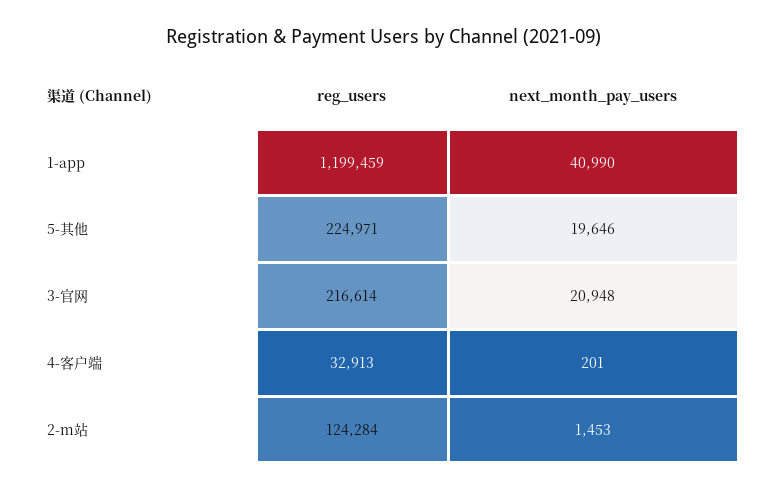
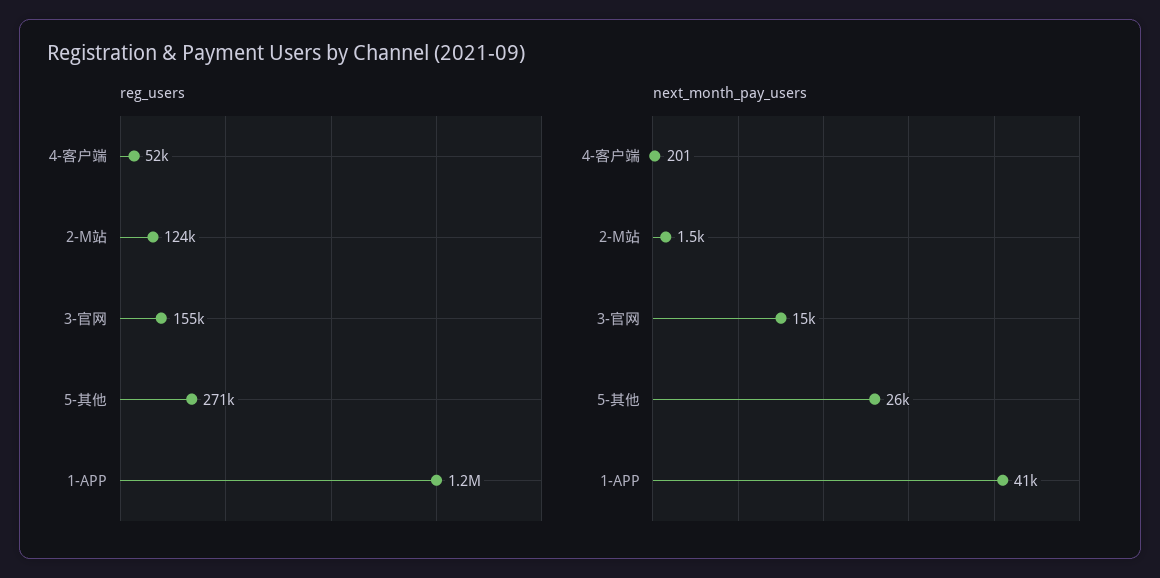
  {
    "reg_users": {
      "1-app": 1199459,
-     "5-其他": 224971,
+     "5-其他": 271000,
-     "3-官网": 216614,
+     "3-官网": 155000,
-     "4-客户端": 32913,
+     "4-客户端": 52000,
      "2-m站": 124284
    },
    "next_month_pay_users": {
      "1-app": 40990,
-     "5-其他": 19646,
+     "5-其他": 26000,
-     "3-官网": 20948,
+     "3-官网": 15000,
      "4-客户端": 201,
      "2-m站": 1453
    }
  }

